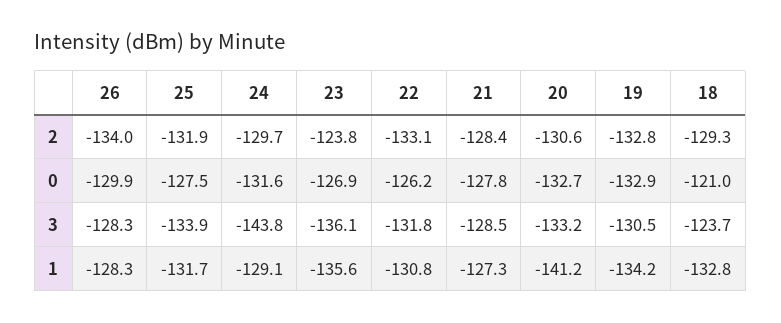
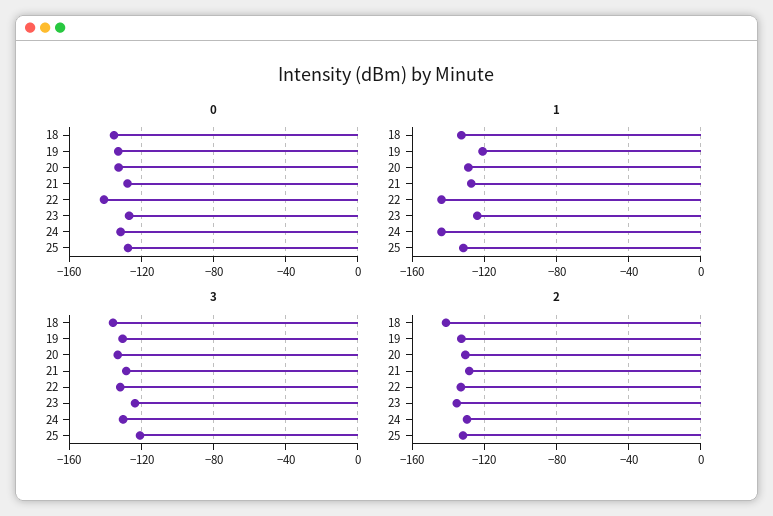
  {
    "2": {
-     "26": -134,
      "25": -131.9,
      "24": -129.7,
-     "23": -123.8,
+     "23": -135,
      "22": -133.1,
      "21": -128.4,
      "20": -130.6,
      "19": -132.8,
-     "18": -129.3
+     "18": -140
    },
    "0": {
-     "26": -129.9,
      "25": -127.5,
      "24": -131.6,
      "23": -126.9,
-     "22": -126.2,
+     "22": -140,
      "21": -127.8,
      "20": -132.7,
      "19": -132.9,
-     "18": -121
+     "18": -135
    },
    "3": {
-     "26": -128.3,
-     "25": -133.9,
+     "25": -120,
-     "24": -143.8,
+     "24": -130,
-     "23": -136.1,
+     "23": -125,
      "22": -131.8,
      "21": -128.5,
      "20": -133.2,
      "19": -130.5,
-     "18": -123.7
+     "18": -135
    },
    "1": {
-     "26": -128.3,
      "25": -131.7,
-     "24": -129.1,
+     "24": -145,
-     "23": -135.6,
+     "23": -125,
-     "22": -130.8,
+     "22": -145,
      "21": -127.3,
-     "20": -141.2,
+     "20": -130,
-     "19": -134.2,
+     "19": -120,
      "18": -132.8
    }
  }

